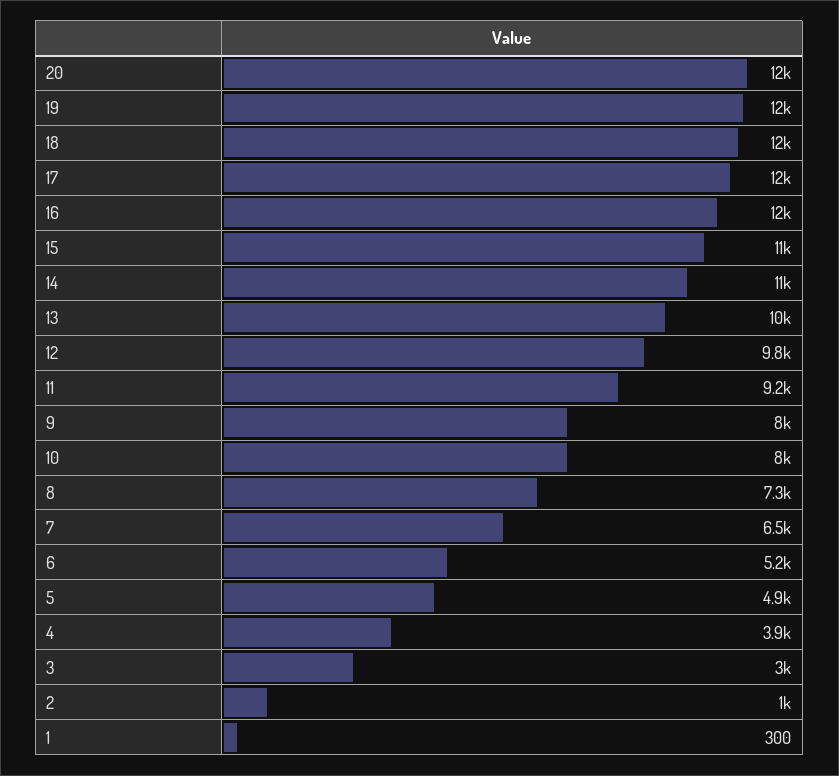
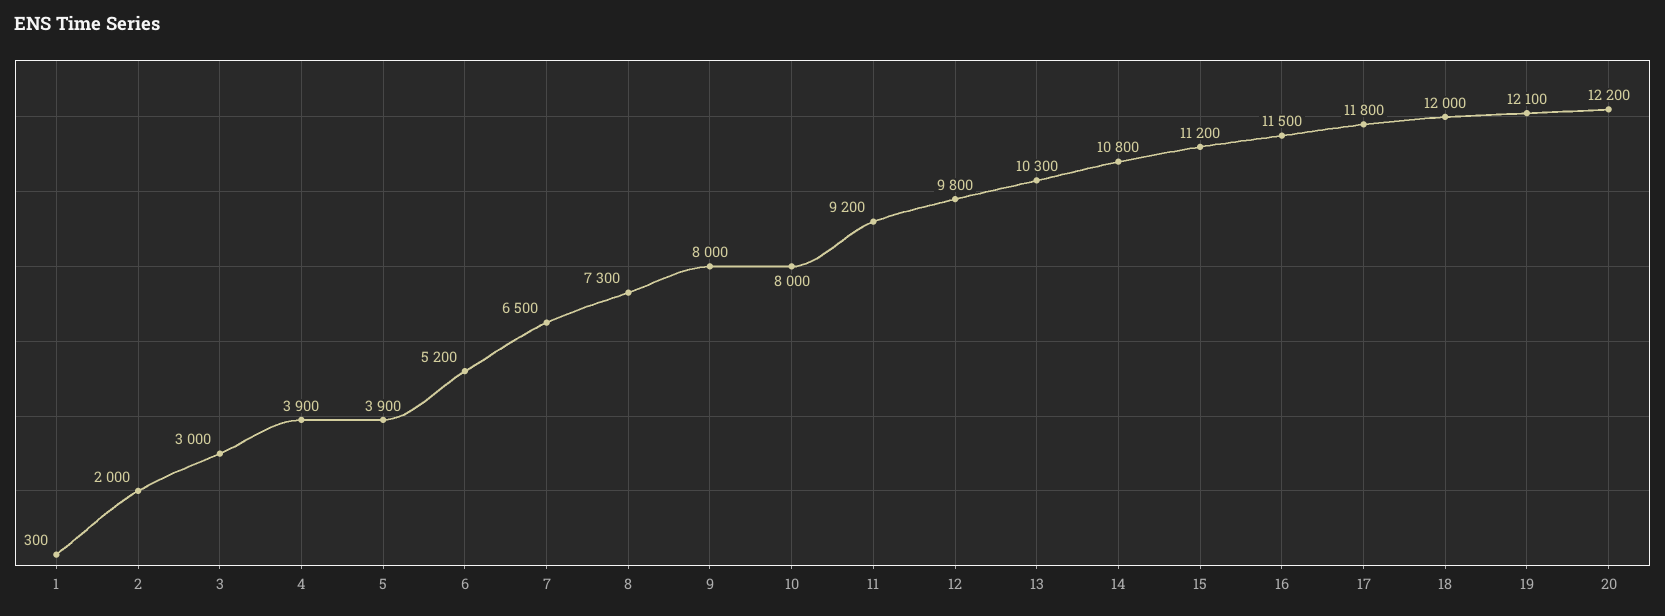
  {
    "20": 12200,
    "19": 12100,
    "18": 12000,
    "17": 11800,
    "16": 11500,
    "15": 11200,
    "14": 10800,
    "13": 10300,
    "12": 9800,
    "11": 9200,
    "9": 8000,
    "10": 8000,
    "8": 7300,
    "7": 6500,
    "6": 5200,
-   "5": 4900,
+   "5": 3900,
    "4": 3900,
    "3": 3000,
-   "2": 1000,
+   "2": 2000,
    "1": 300
  }

